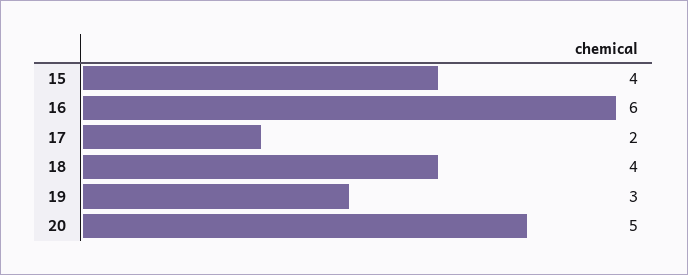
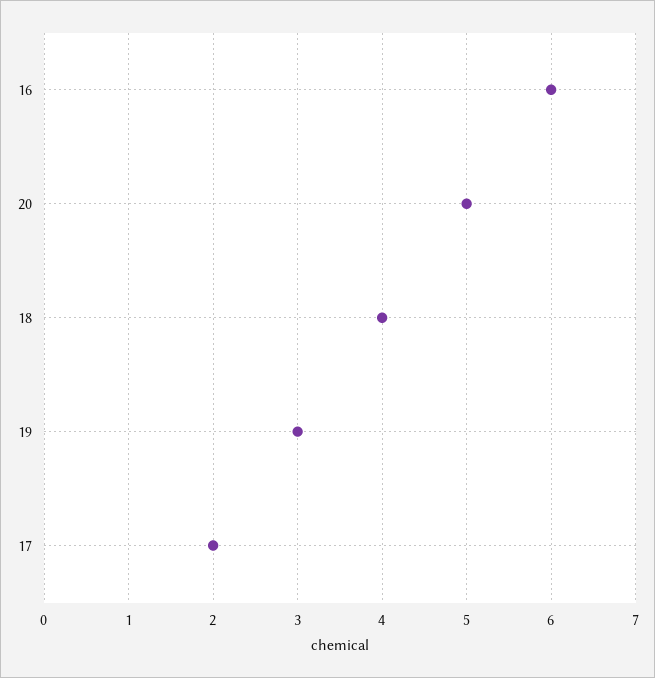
  {
-   "15": 4,
    "16": 6,
    "17": 2,
    "18": 4,
    "19": 3,
    "20": 5
  }

